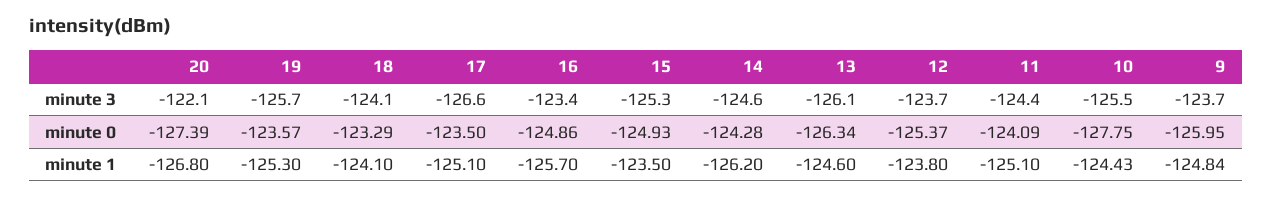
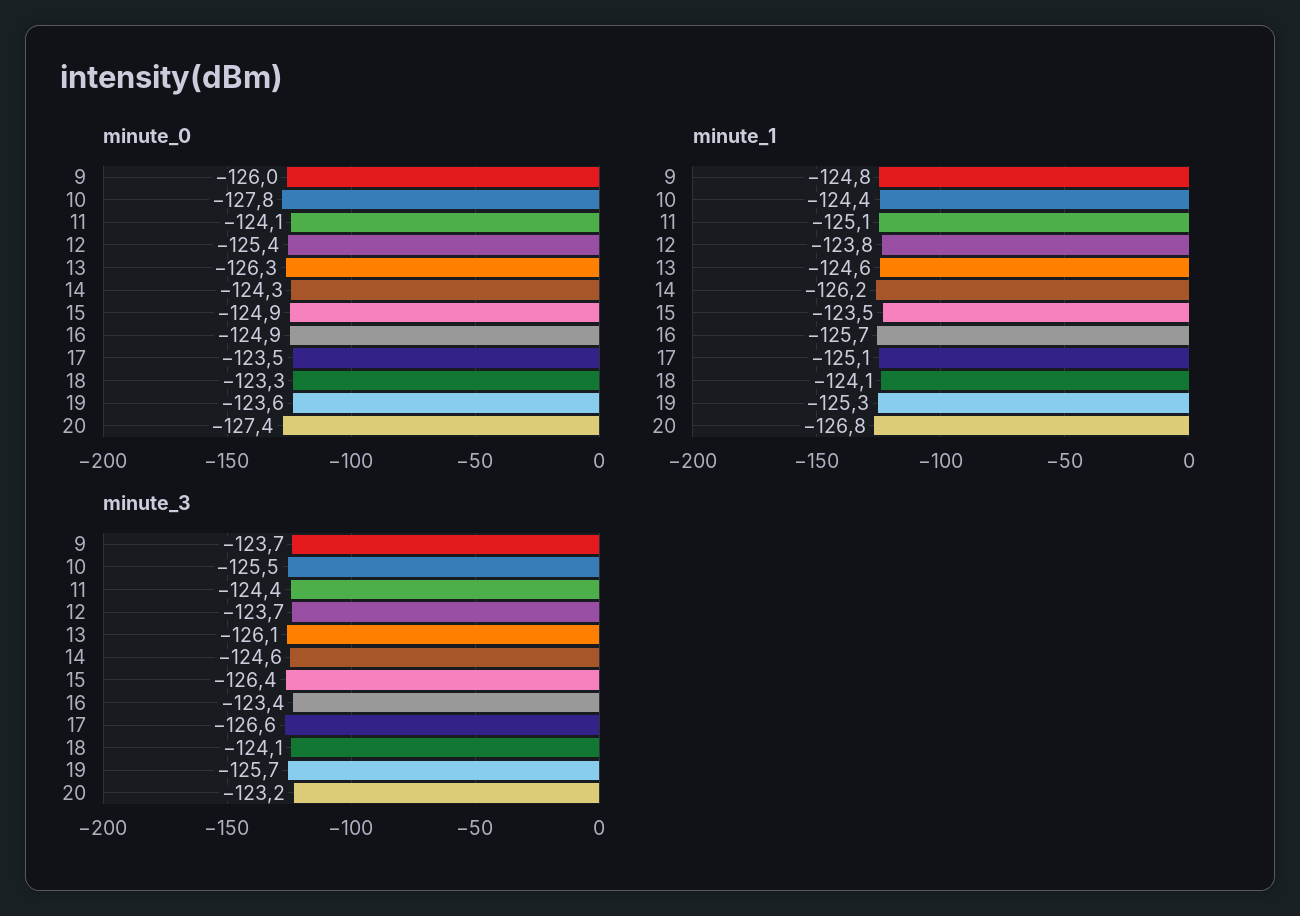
  {
    "minute 3": {
-     "20": -122.1,
+     "20": -123.2,
      "19": -125.7,
      "18": -124.1,
      "17": -126.6,
      "16": -123.4,
-     "15": -125.3,
+     "15": -126.4,
      "14": -124.6,
      "13": -126.1,
      "12": -123.7,
      "11": -124.4,
      "10": -125.5,
      "9": -123.7
    },
    "minute 0": {
      "20": -127.39,
      "19": -123.57,
      "18": -123.29,
      "17": -123.5,
      "16": -124.86,
      "15": -124.93,
      "14": -124.28,
      "13": -126.34,
      "12": -125.37,
      "11": -124.09,
      "10": -127.75,
      "9": -125.95
    },
    "minute 1": {
      "20": -126.8,
      "19": -125.3,
      "18": -124.1,
      "17": -125.1,
      "16": -125.7,
      "15": -123.5,
      "14": -126.2,
      "13": -124.6,
      "12": -123.8,
      "11": -125.1,
      "10": -124.43,
      "9": -124.84
    }
  }

